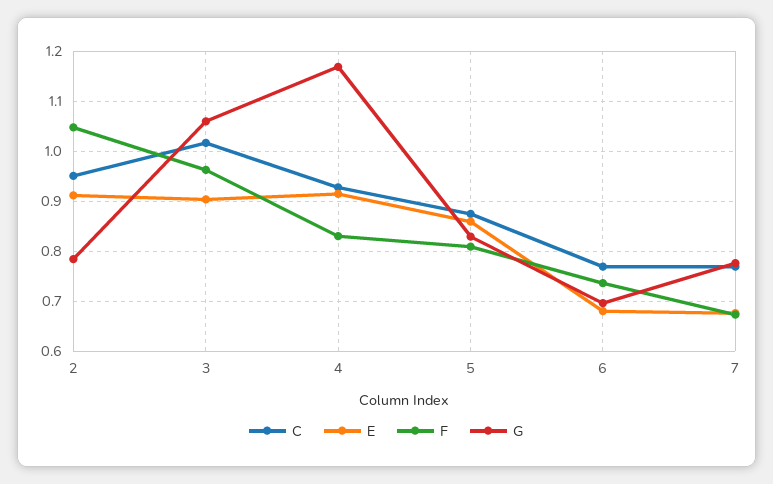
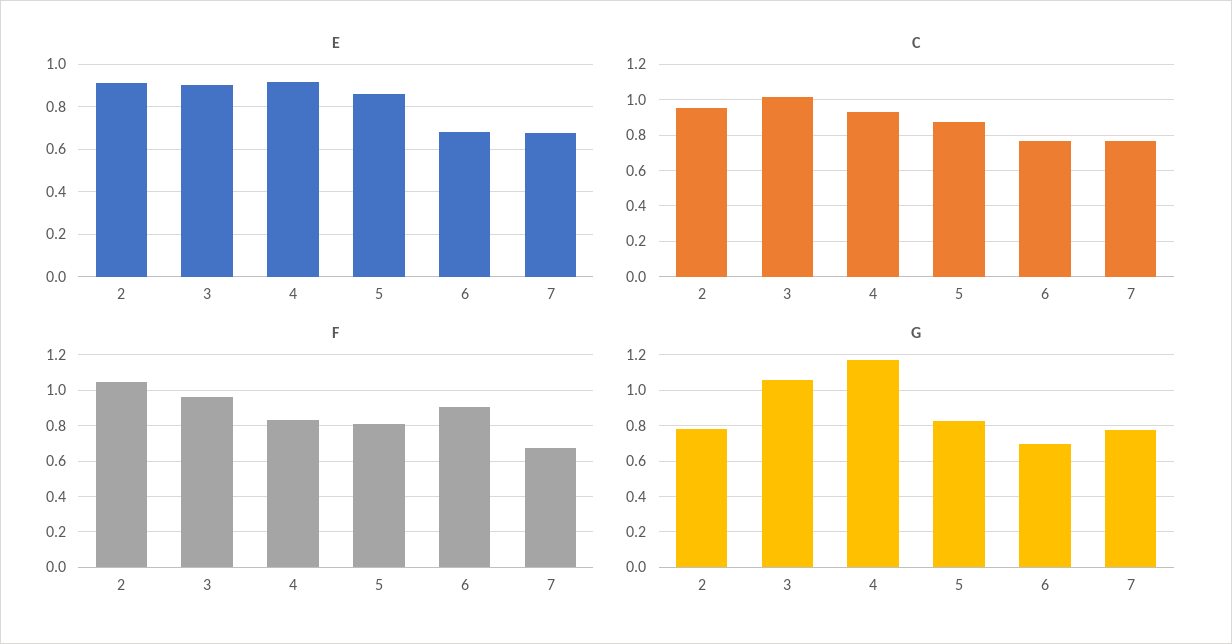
  {
    "C": {
      "2": 0.96,
      "3": 1.02,
      "4": 0.92,
      "5": 0.88,
      "6": 0.76,
      "7": 0.76
    },
    "E": {
      "2": 0.92,
      "3": 0.9,
      "4": 0.92,
      "5": 0.86,
      "6": 0.68,
      "7": 0.68
    },
    "F": {
      "2": 1.04,
      "3": 0.96,
      "4": 0.84,
      "5": 0.8,
-     "6": 0.74,
+     "6": 0.9,
      "7": 0.68
    },
    "G": {
      "2": 0.78,
      "3": 1.06,
      "4": 1.16,
      "5": 0.82,
      "6": 0.7,
      "7": 0.78
    }
  }

